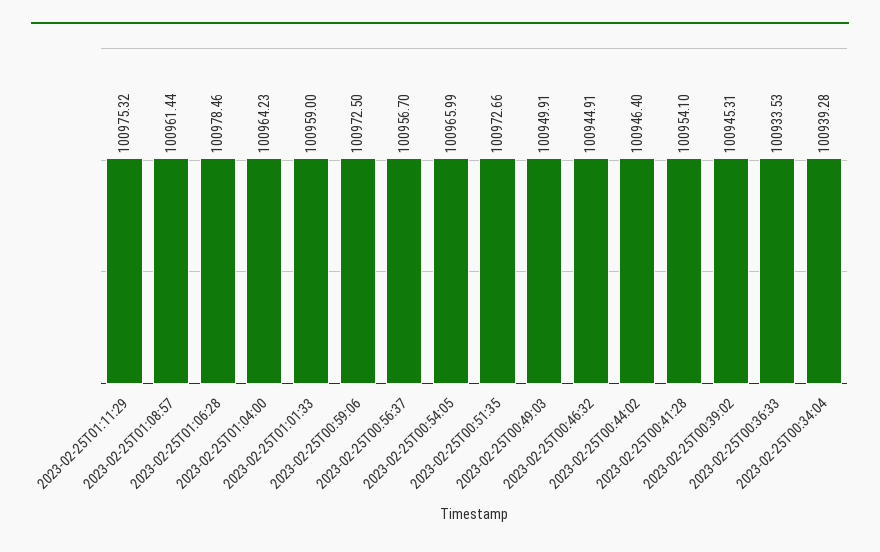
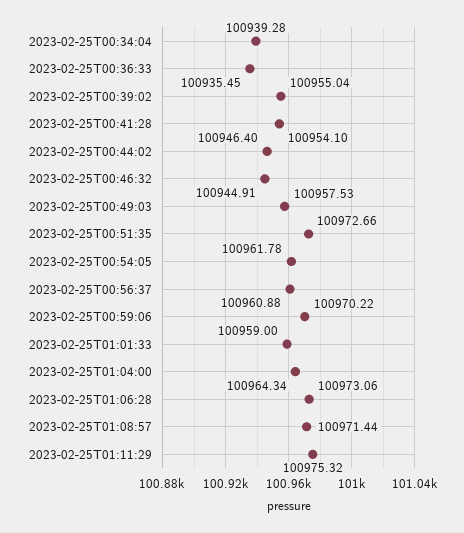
  {
    "2023-02-25T01:11:29": 100975.32,
-   "2023-02-25T01:08:57": 100961.44,
+   "2023-02-25T01:08:57": 100971.44,
-   "2023-02-25T01:06:28": 100978.46,
+   "2023-02-25T01:06:28": 100973.06,
-   "2023-02-25T01:04:00": 100964.23,
+   "2023-02-25T01:04:00": 100964.34,
    "2023-02-25T01:01:33": 100959,
-   "2023-02-25T00:59:06": 100972.5,
+   "2023-02-25T00:59:06": 100970.22,
-   "2023-02-25T00:56:37": 100956.7,
+   "2023-02-25T00:56:37": 100960.88,
-   "2023-02-25T00:54:05": 100965.99,
+   "2023-02-25T00:54:05": 100961.78,
    "2023-02-25T00:51:35": 100972.66,
-   "2023-02-25T00:49:03": 100949.91,
+   "2023-02-25T00:49:03": 100957.53,
    "2023-02-25T00:46:32": 100944.91,
    "2023-02-25T00:44:02": 100946.4,
    "2023-02-25T00:41:28": 100954.1,
-   "2023-02-25T00:39:02": 100945.31,
+   "2023-02-25T00:39:02": 100955.04,
-   "2023-02-25T00:36:33": 100933.53,
+   "2023-02-25T00:36:33": 100935.45,
    "2023-02-25T00:34:04": 100939.28
  }

